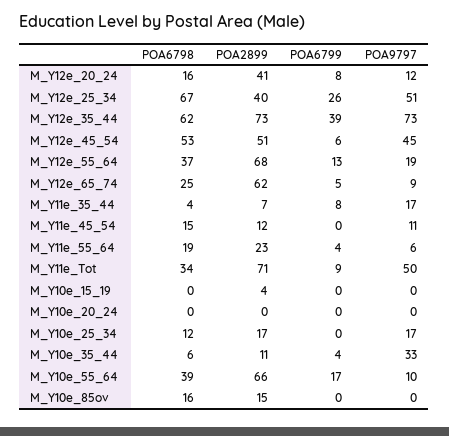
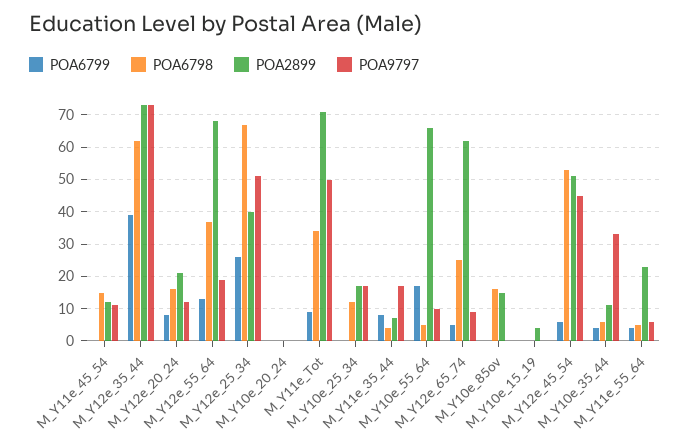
  {
    "POA6798": {
      "M_Y12e_20_24": 16,
      "M_Y12e_25_34": 67,
      "M_Y12e_35_44": 62,
      "M_Y12e_45_54": 53,
      "M_Y12e_55_64": 37,
      "M_Y12e_65_74": 25,
      "M_Y11e_35_44": 4,
      "M_Y11e_45_54": 15,
-     "M_Y11e_55_64": 19,
+     "M_Y11e_55_64": 5,
      "M_Y11e_Tot": 34,
      "M_Y10e_15_19": 0,
      "M_Y10e_20_24": 0,
      "M_Y10e_25_34": 12,
      "M_Y10e_35_44": 6,
-     "M_Y10e_55_64": 39,
+     "M_Y10e_55_64": 5,
      "M_Y10e_85ov": 16
    },
    "POA2899": {
-     "M_Y12e_20_24": 41,
+     "M_Y12e_20_24": 20,
      "M_Y12e_25_34": 40,
      "M_Y12e_35_44": 73,
      "M_Y12e_45_54": 51,
      "M_Y12e_55_64": 68,
      "M_Y12e_65_74": 62,
      "M_Y11e_35_44": 7,
      "M_Y11e_45_54": 12,
      "M_Y11e_55_64": 23,
      "M_Y11e_Tot": 71,
      "M_Y10e_15_19": 4,
      "M_Y10e_20_24": 0,
      "M_Y10e_25_34": 17,
      "M_Y10e_35_44": 11,
      "M_Y10e_55_64": 66,
      "M_Y10e_85ov": 15
    },
    "POA6799": {
      "M_Y12e_20_24": 8,
      "M_Y12e_25_34": 26,
      "M_Y12e_35_44": 39,
      "M_Y12e_45_54": 6,
      "M_Y12e_55_64": 13,
      "M_Y12e_65_74": 5,
      "M_Y11e_35_44": 8,
      "M_Y11e_45_54": 0,
      "M_Y11e_55_64": 4,
      "M_Y11e_Tot": 9,
      "M_Y10e_15_19": 0,
      "M_Y10e_20_24": 0,
      "M_Y10e_25_34": 0,
      "M_Y10e_35_44": 4,
      "M_Y10e_55_64": 17,
      "M_Y10e_85ov": 0
    },
    "POA9797": {
      "M_Y12e_20_24": 12,
      "M_Y12e_25_34": 51,
      "M_Y12e_35_44": 73,
      "M_Y12e_45_54": 45,
      "M_Y12e_55_64": 19,
      "M_Y12e_65_74": 9,
      "M_Y11e_35_44": 17,
      "M_Y11e_45_54": 11,
      "M_Y11e_55_64": 6,
      "M_Y11e_Tot": 50,
      "M_Y10e_15_19": 0,
      "M_Y10e_20_24": 0,
      "M_Y10e_25_34": 17,
      "M_Y10e_35_44": 33,
      "M_Y10e_55_64": 10,
      "M_Y10e_85ov": 0
    }
  }

